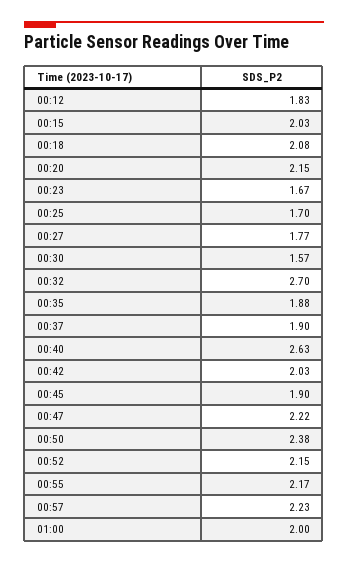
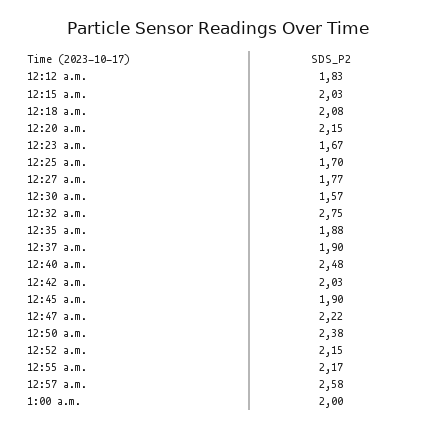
  {
    "00:12": 1.83,
    "00:15": 2.03,
    "00:18": 2.08,
    "00:20": 2.15,
    "00:23": 1.67,
    "00:25": 1.7,
    "00:27": 1.77,
    "00:30": 1.57,
-   "00:32": 2.7,
+   "00:32": 2.75,
    "00:35": 1.88,
    "00:37": 1.9,
-   "00:40": 2.63,
+   "00:40": 2.48,
    "00:42": 2.03,
    "00:45": 1.9,
    "00:47": 2.22,
    "00:50": 2.38,
    "00:52": 2.15,
    "00:55": 2.17,
-   "00:57": 2.23,
+   "00:57": 2.58,
    "01:00": 2
  }

